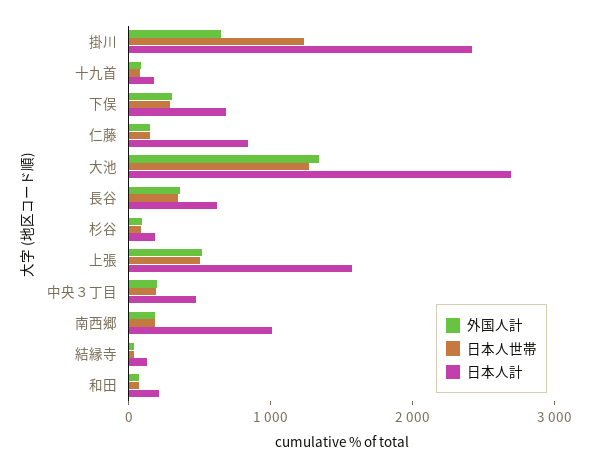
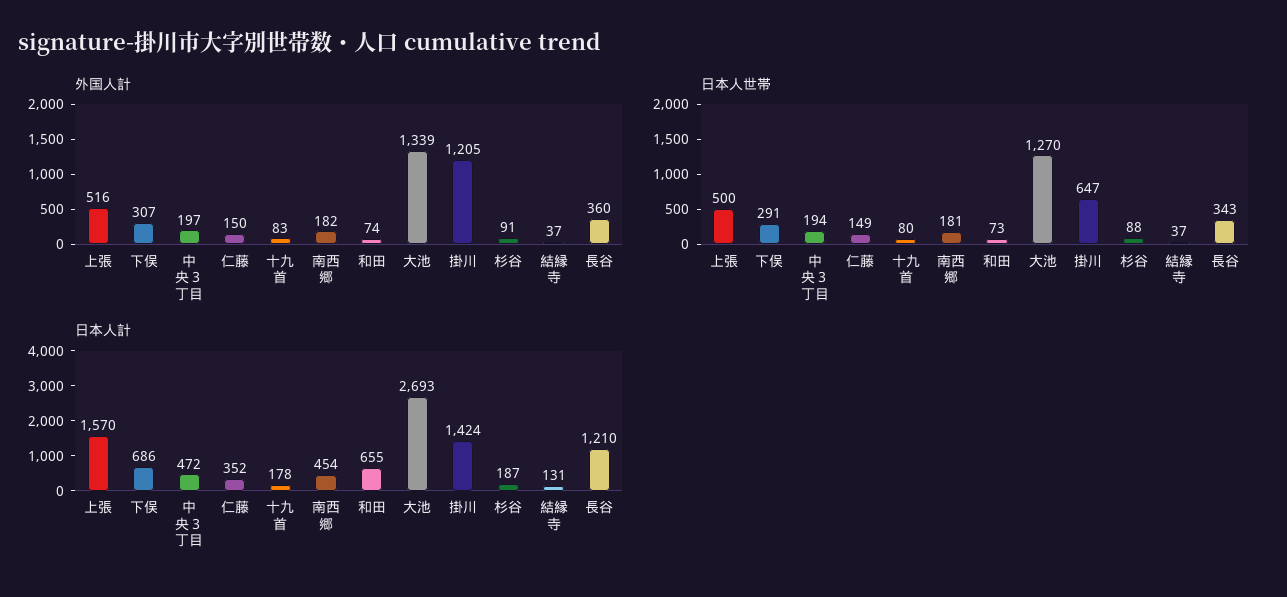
  {
    "外国人計": {
-     "掛川": 600,
+     "掛川": 1205,
      "十九首": 83,
      "下俣": 307,
      "仁藤": 150,
      "大池": 1339,
      "長谷": 360,
      "杉谷": 91,
      "上張": 516,
      "中央３丁目": 197,
      "南西郷": 182,
      "結縁寺": 37,
      "和田": 74
    },
    "日本人世帯": {
-     "掛川": 1200,
+     "掛川": 647,
      "十九首": 80,
      "下俣": 291,
      "仁藤": 149,
      "大池": 1270,
      "長谷": 343,
      "杉谷": 88,
      "上張": 500,
      "中央３丁目": 194,
      "南西郷": 181,
      "結縁寺": 37,
      "和田": 73
    },
    "日本人計": {
-     "掛川": 2400,
+     "掛川": 1424,
      "十九首": 178,
      "下俣": 686,
-     "仁藤": 800,
+     "仁藤": 352,
      "大池": 2693,
-     "長谷": 600,
+     "長谷": 1210,
      "杉谷": 187,
      "上張": 1570,
      "中央３丁目": 472,
-     "南西郷": 1000,
+     "南西郷": 454,
      "結縁寺": 131,
-     "和田": 200
+     "和田": 655
    }
  }

